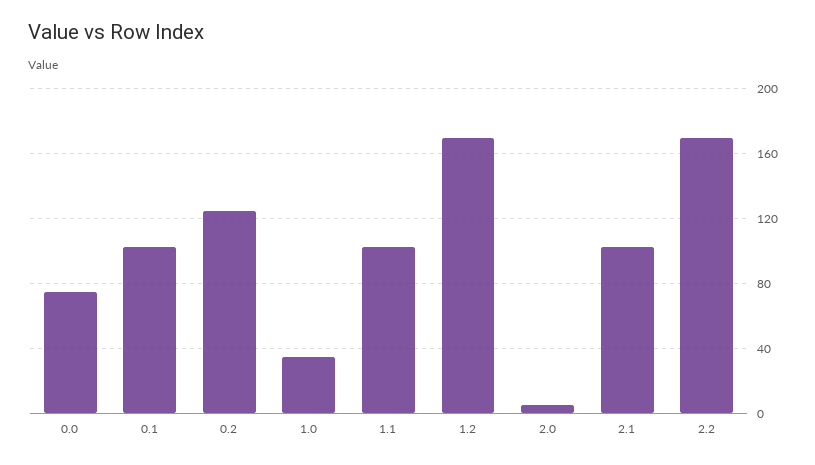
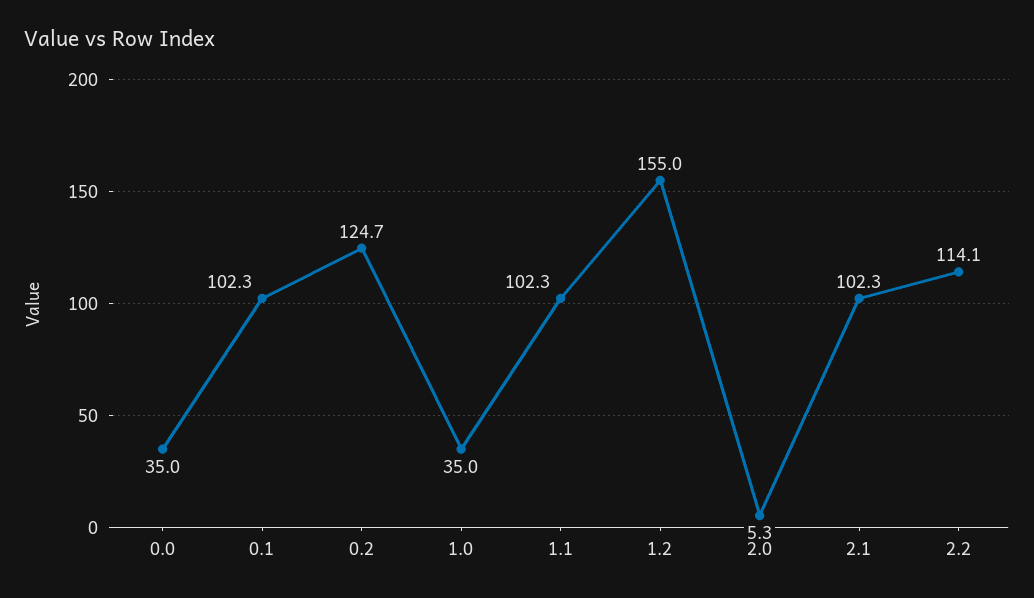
  {
-   "0.0": 75,
+   "0.0": 35,
    "0.1": 102.3,
    "0.2": 124.7,
    "1.0": 35,
    "1.1": 102.3,
-   "1.2": 170,
+   "1.2": 155,
    "2.0": 5.3,
    "2.1": 102.3,
-   "2.2": 170
+   "2.2": 114.1
  }

